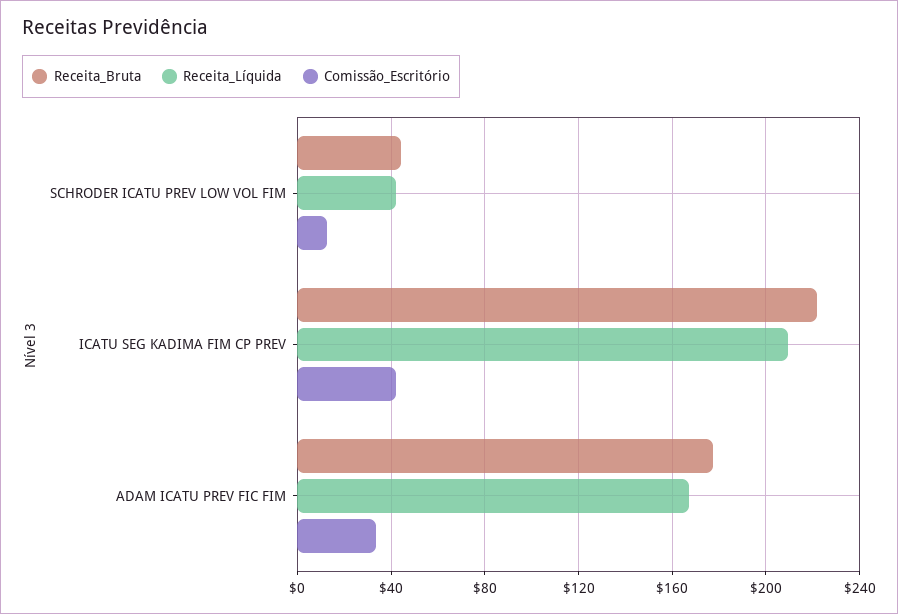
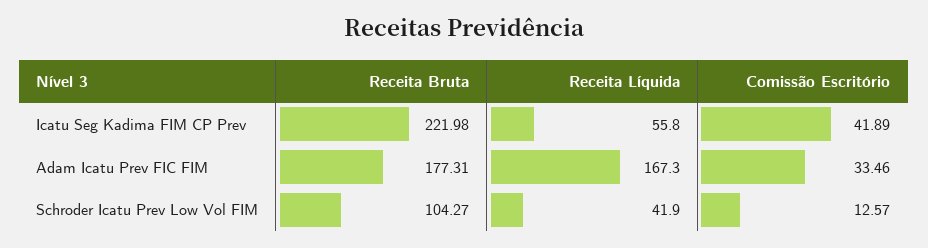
  {
    "Receita_Bruta": {
-     "SCHRODER ICATU PREV LOW VOL FIM": 45,
+     "SCHRODER ICATU PREV LOW VOL FIM": 104.27,
      "ICATU SEG KADIMA FIM CP PREV": 221.98,
      "ADAM ICATU PREV FIC FIM": 177.31
    },
    "Receita_Líquida": {
      "SCHRODER ICATU PREV LOW VOL FIM": 41.9,
-     "ICATU SEG KADIMA FIM CP PREV": 210,
+     "ICATU SEG KADIMA FIM CP PREV": 55.8,
      "ADAM ICATU PREV FIC FIM": 167.3
    },
    "Comissão_Escritório": {
      "SCHRODER ICATU PREV LOW VOL FIM": 12.57,
      "ICATU SEG KADIMA FIM CP PREV": 41.89,
      "ADAM ICATU PREV FIC FIM": 33.46
    }
  }

